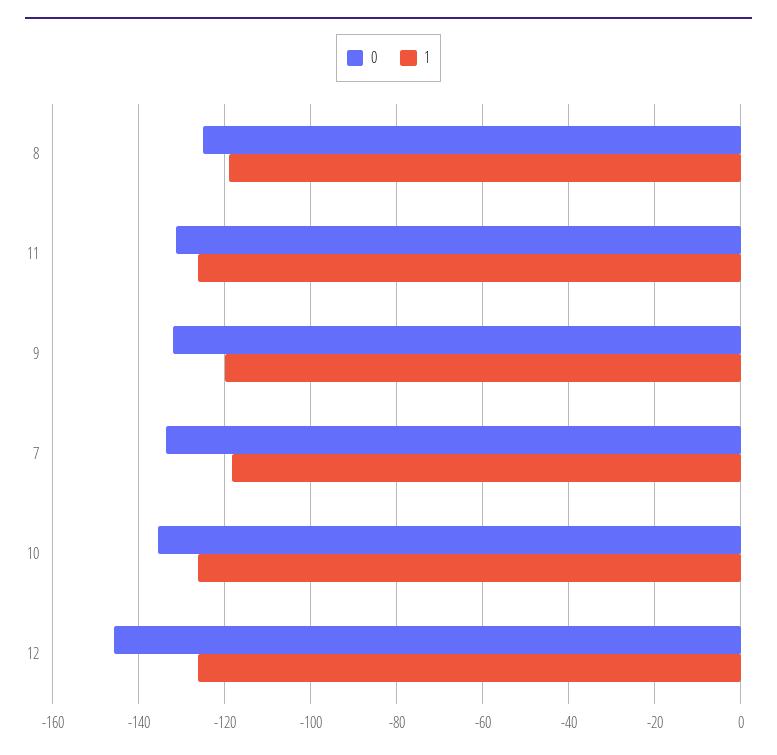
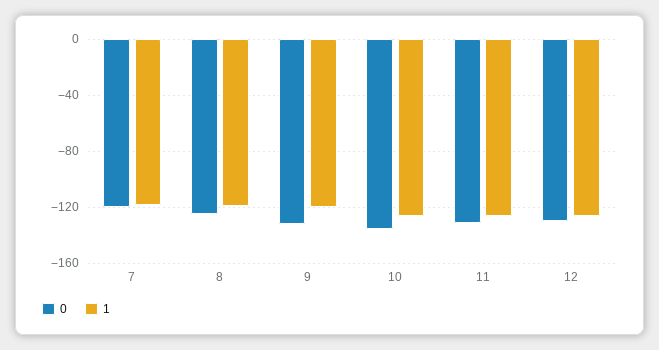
  {
    "0": {
      "8": -126,
      "11": -132,
      "9": -132,
-     "7": -134,
+     "7": -120,
      "10": -136,
-     "12": -146
+     "12": -130
    },
    "1": {
      "8": -120,
      "11": -126,
      "9": -120,
      "7": -118,
      "10": -126,
      "12": -126
    }
  }

